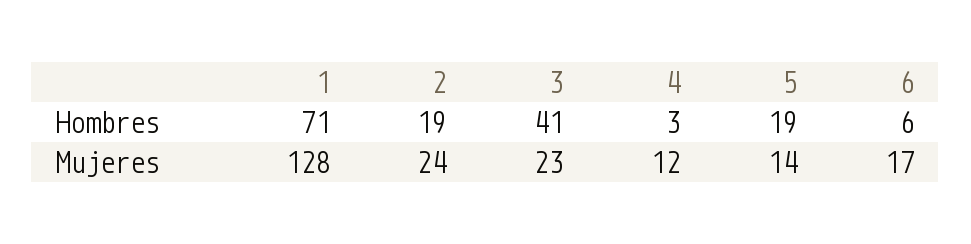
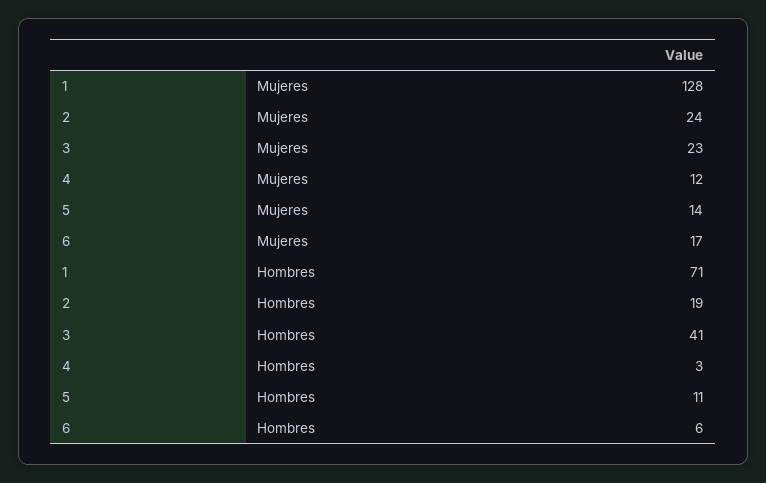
  {
    "1": {
      "Hombres": 71,
      "Mujeres": 128
    },
    "2": {
      "Hombres": 19,
      "Mujeres": 24
    },
    "3": {
      "Hombres": 41,
      "Mujeres": 23
    },
    "4": {
      "Hombres": 3,
      "Mujeres": 12
    },
    "5": {
-     "Hombres": 19,
+     "Hombres": 11,
      "Mujeres": 14
    },
    "6": {
      "Hombres": 6,
      "Mujeres": 17
    }
  }

